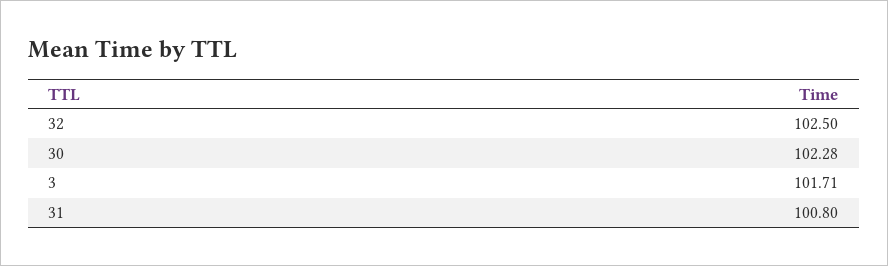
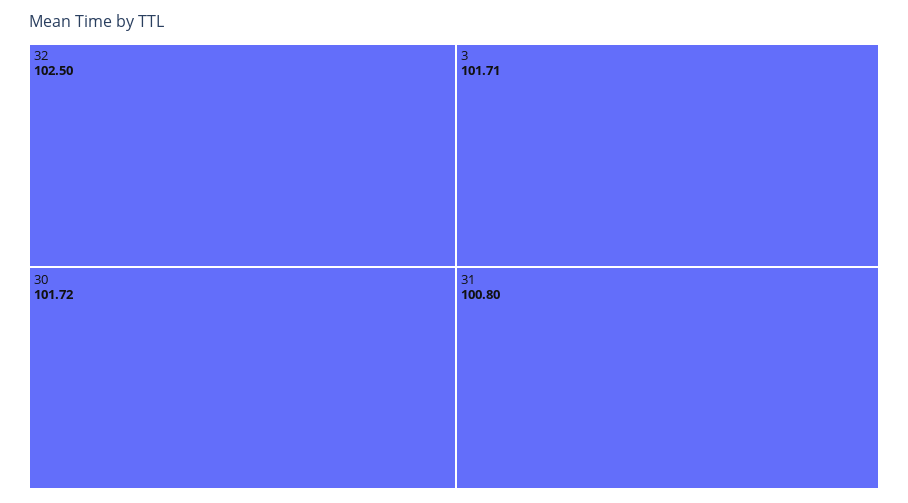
  {
    "32": 102.5,
-   "30": 102.28,
+   "30": 101.72,
    "3": 101.71,
    "31": 100.8
  }

